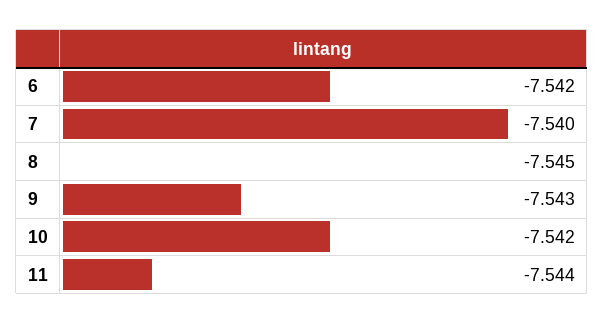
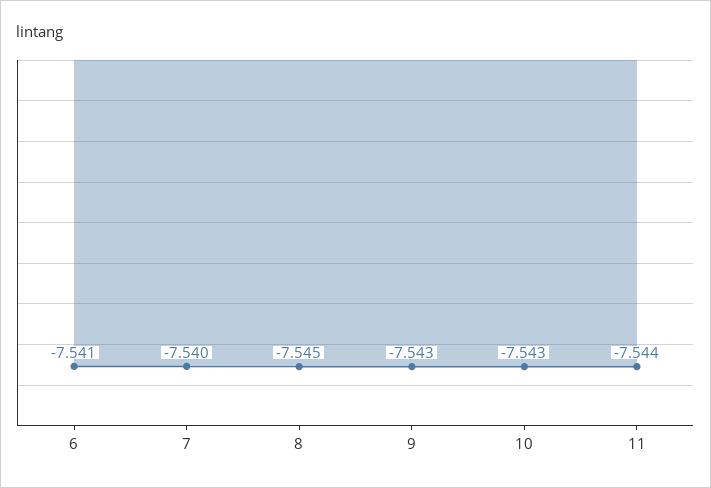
  {
-   "6": -7.542,
+   "6": -7.541,
    "7": -7.54,
    "8": -7.545,
    "9": -7.543,
-   "10": -7.542,
+   "10": -7.543,
    "11": -7.544
  }

